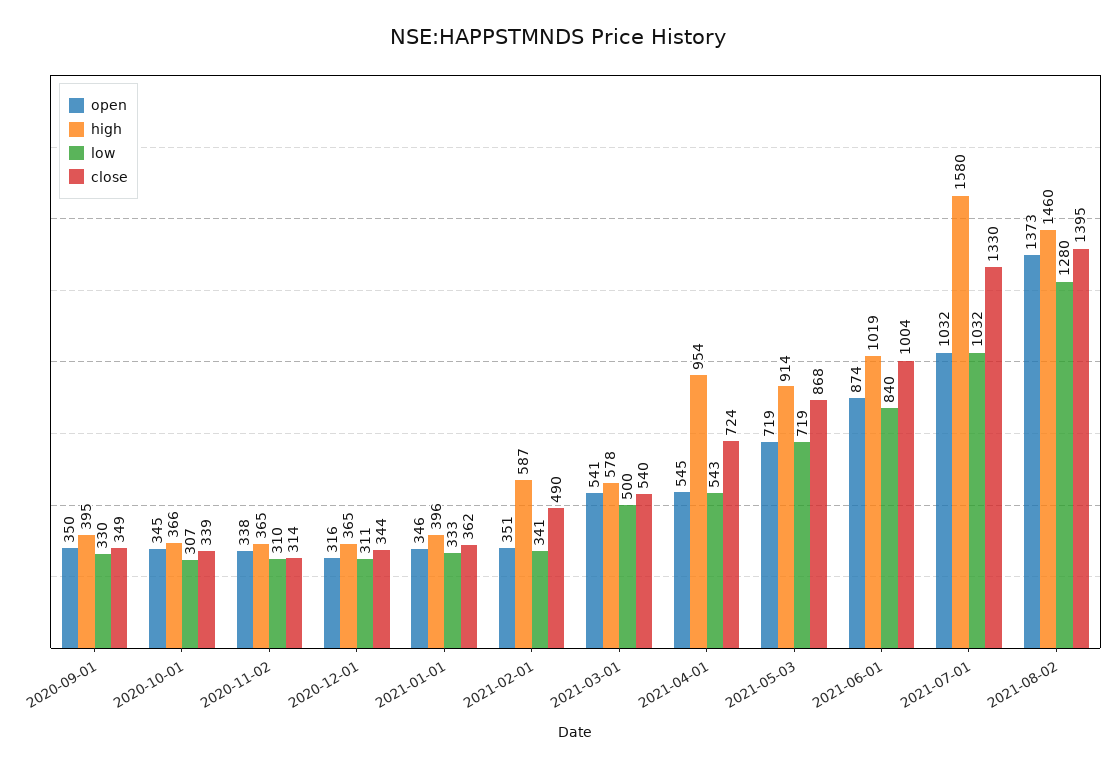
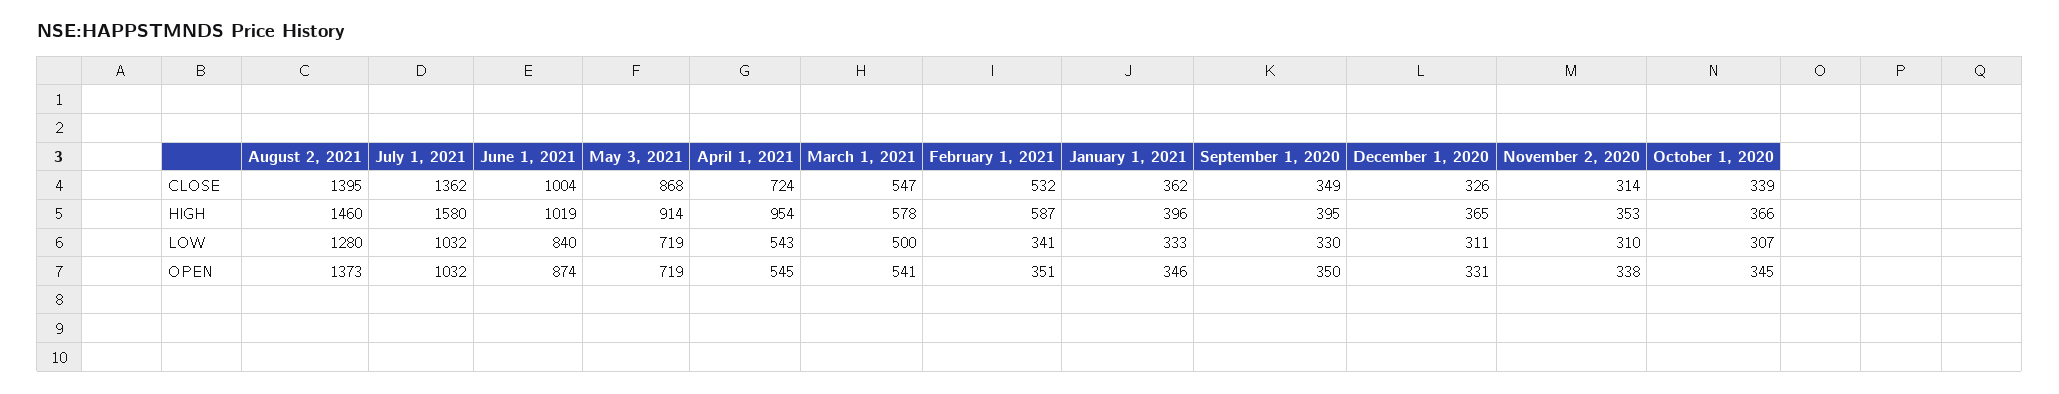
  {
    "open": {
      "2020-09-01": 350,
      "2020-10-01": 345,
      "2020-11-02": 338,
-     "2020-12-01": 316,
+     "2020-12-01": 331,
      "2021-01-01": 346,
      "2021-02-01": 351,
      "2021-03-01": 541,
      "2021-04-01": 545,
      "2021-05-03": 719,
      "2021-06-01": 874,
      "2021-07-01": 1032,
      "2021-08-02": 1373
    },
    "high": {
      "2020-09-01": 395,
      "2020-10-01": 366,
-     "2020-11-02": 365,
+     "2020-11-02": 353,
      "2020-12-01": 365,
      "2021-01-01": 396,
      "2021-02-01": 587,
      "2021-03-01": 578,
      "2021-04-01": 954,
      "2021-05-03": 914,
      "2021-06-01": 1019,
      "2021-07-01": 1580,
      "2021-08-02": 1460
    },
    "low": {
      "2020-09-01": 330,
      "2020-10-01": 307,
      "2020-11-02": 310,
      "2020-12-01": 311,
      "2021-01-01": 333,
      "2021-02-01": 341,
      "2021-03-01": 500,
      "2021-04-01": 543,
      "2021-05-03": 719,
      "2021-06-01": 840,
      "2021-07-01": 1032,
      "2021-08-02": 1280
    },
    "close": {
      "2020-09-01": 349,
      "2020-10-01": 339,
      "2020-11-02": 314,
-     "2020-12-01": 344,
+     "2020-12-01": 326,
      "2021-01-01": 362,
-     "2021-02-01": 490,
+     "2021-02-01": 532,
-     "2021-03-01": 540,
+     "2021-03-01": 547,
      "2021-04-01": 724,
      "2021-05-03": 868,
      "2021-06-01": 1004,
-     "2021-07-01": 1330,
+     "2021-07-01": 1362,
      "2021-08-02": 1395
    }
  }

